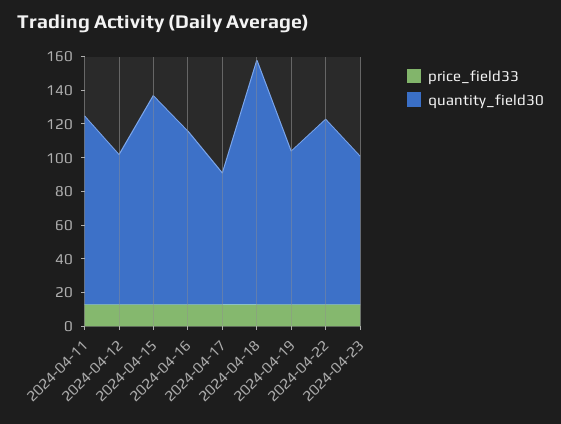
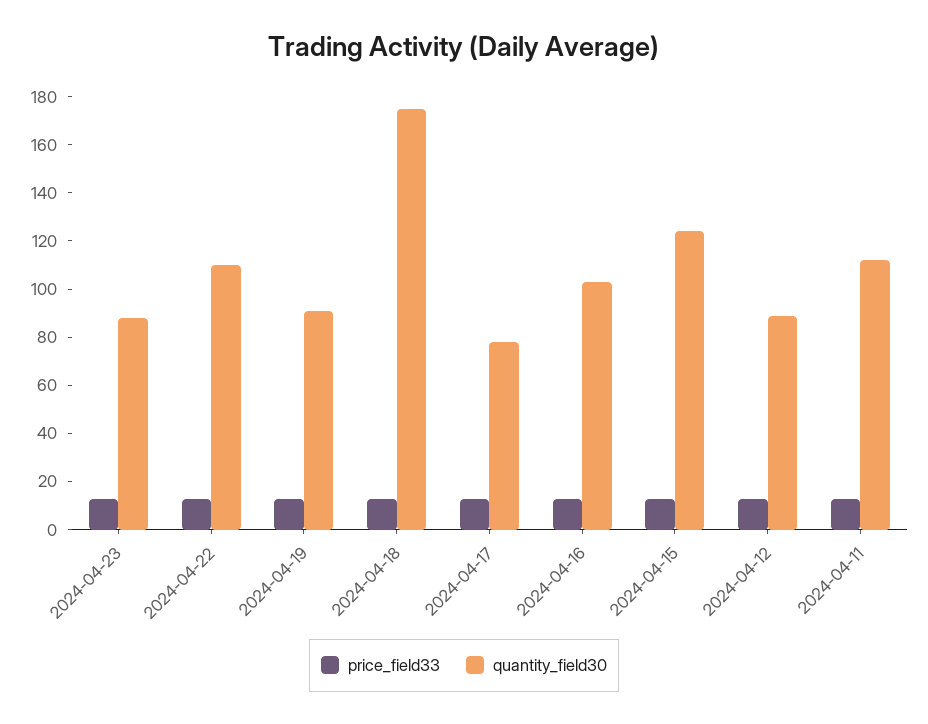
  {
    "price_field33": {
      "2024-04-11": 15,
      "2024-04-12": 15,
      "2024-04-15": 15,
      "2024-04-16": 15,
      "2024-04-17": 15,
      "2024-04-18": 15,
      "2024-04-19": 15,
      "2024-04-22": 15,
      "2024-04-23": 15
    },
    "quantity_field30": {
      "2024-04-11": 110,
      "2024-04-12": 90,
      "2024-04-15": 125,
      "2024-04-16": 105,
      "2024-04-17": 80,
-     "2024-04-18": 145,
+     "2024-04-18": 175,
      "2024-04-19": 90,
      "2024-04-22": 110,
      "2024-04-23": 90
    }
  }

